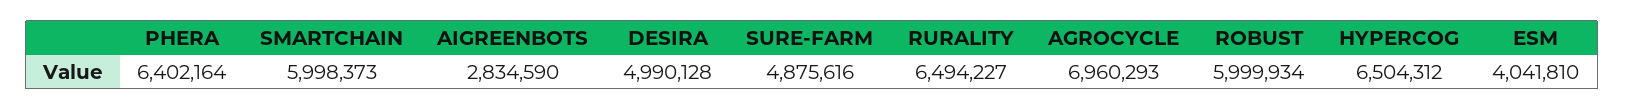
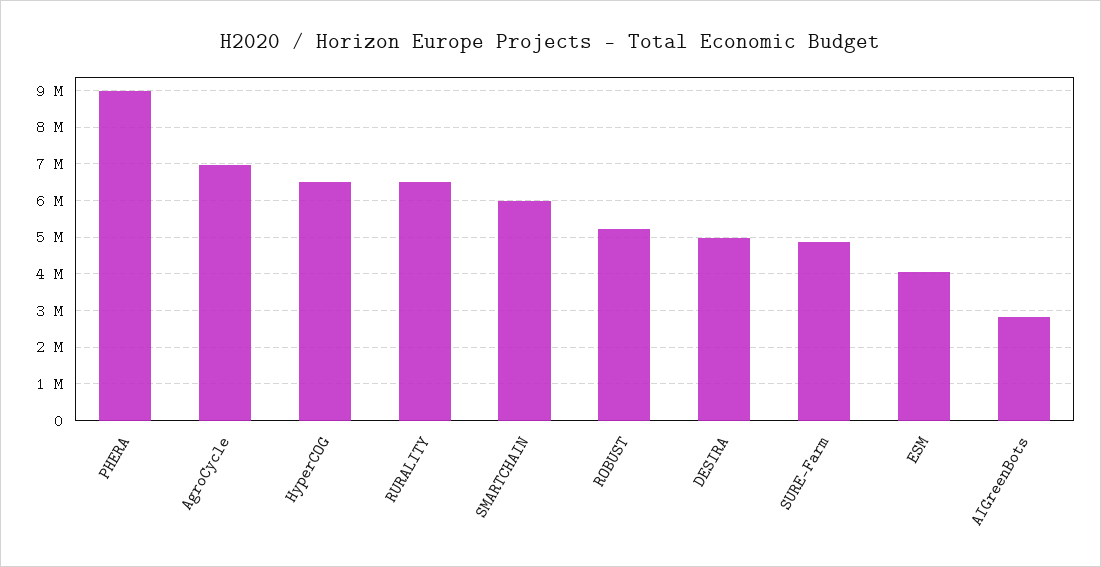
  {
-   "PHERA": 6402164,
+   "PHERA": 9000000,
    "SMARTCHAIN": 5998373,
    "AIGREENBOTS": 2834590,
    "DESIRA": 4990128,
    "SURE-FARM": 4875616,
    "RURALITY": 6494227,
    "AGROCYCLE": 6960293,
-   "ROBUST": 5999934,
+   "ROBUST": 5200000,
    "HYPERCOG": 6504312,
    "ESM": 4041810
  }

